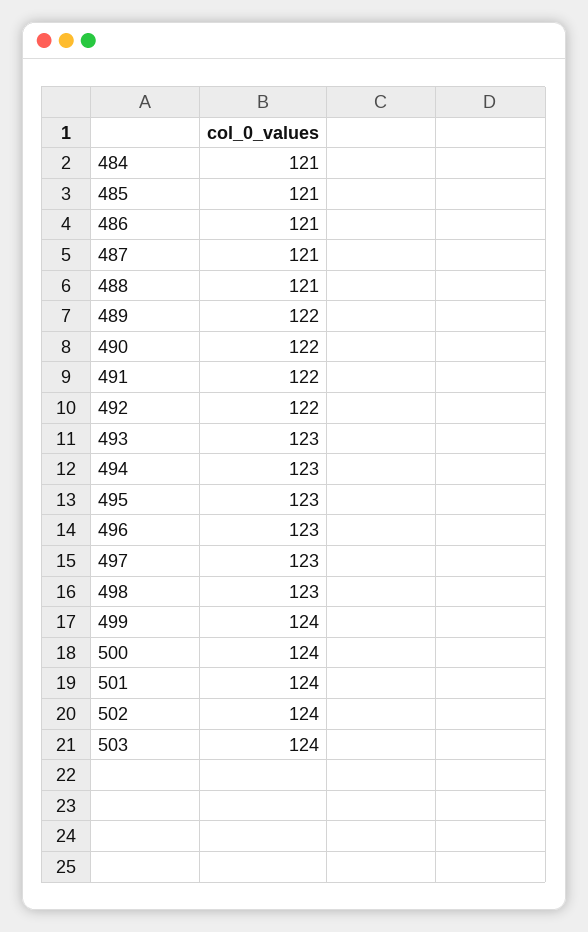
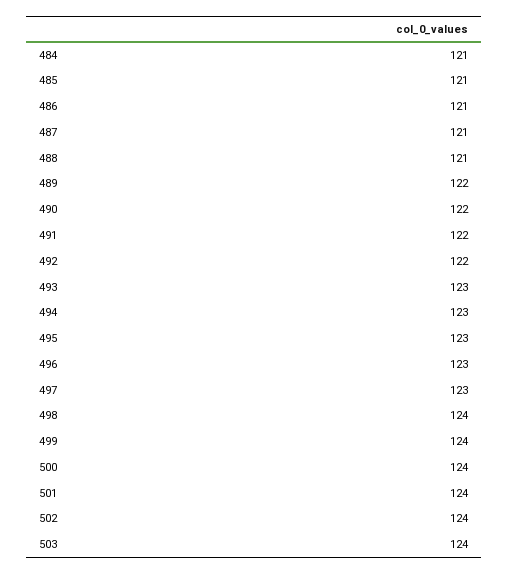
  {
    "484": 121,
    "485": 121,
    "486": 121,
    "487": 121,
    "488": 121,
    "489": 122,
    "490": 122,
    "491": 122,
    "492": 122,
    "493": 123,
    "494": 123,
    "495": 123,
    "496": 123,
    "497": 123,
-   "498": 123,
+   "498": 124,
    "499": 124,
    "500": 124,
    "501": 124,
    "502": 124,
    "503": 124
  }

